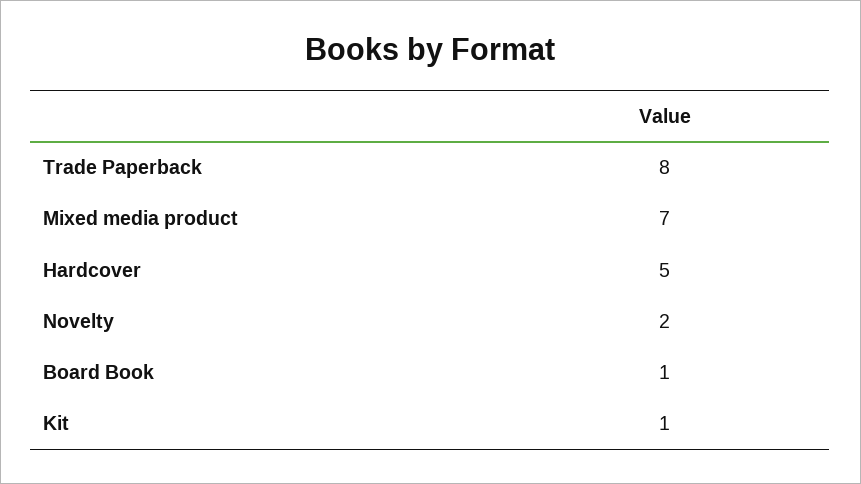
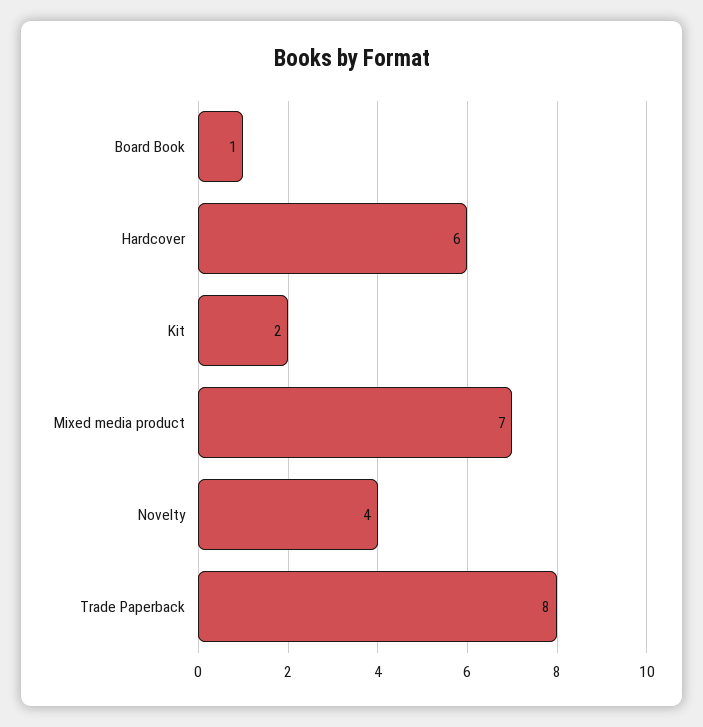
  {
    "Trade Paperback": 8,
    "Mixed media product": 7,
-   "Hardcover": 5,
+   "Hardcover": 6,
-   "Novelty": 2,
+   "Novelty": 4,
    "Board Book": 1,
-   "Kit": 1
+   "Kit": 2
  }

